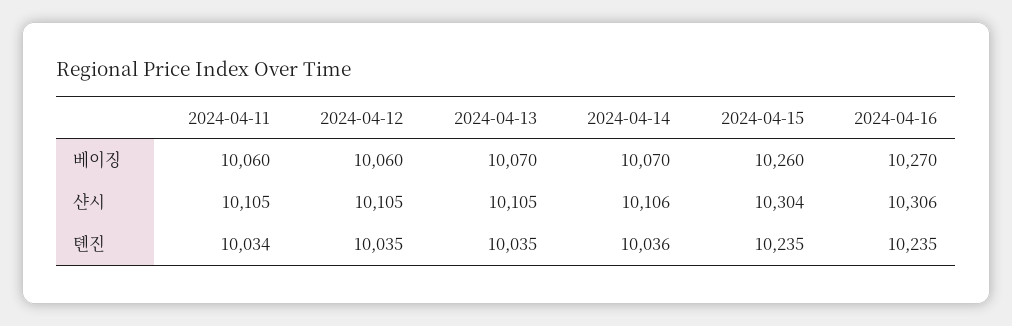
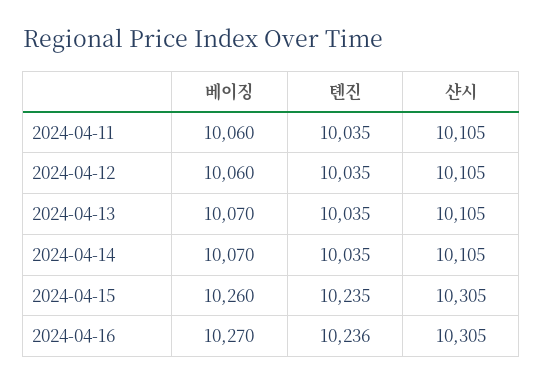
  {
    "2024-04-11": {
      "베이징": 10060,
      "샨시": 10105,
-     "톈진": 10034
+     "톈진": 10035
    },
    "2024-04-12": {
      "베이징": 10060,
      "샨시": 10105,
      "톈진": 10035
    },
    "2024-04-13": {
      "베이징": 10070,
      "샨시": 10105,
      "톈진": 10035
    },
    "2024-04-14": {
      "베이징": 10070,
-     "샨시": 10106,
+     "샨시": 10105,
-     "톈진": 10036
+     "톈진": 10035
    },
    "2024-04-15": {
      "베이징": 10260,
-     "샨시": 10304,
+     "샨시": 10305,
      "톈진": 10235
    },
    "2024-04-16": {
      "베이징": 10270,
-     "샨시": 10306,
+     "샨시": 10305,
-     "톈진": 10235
+     "톈진": 10236
    }
  }

